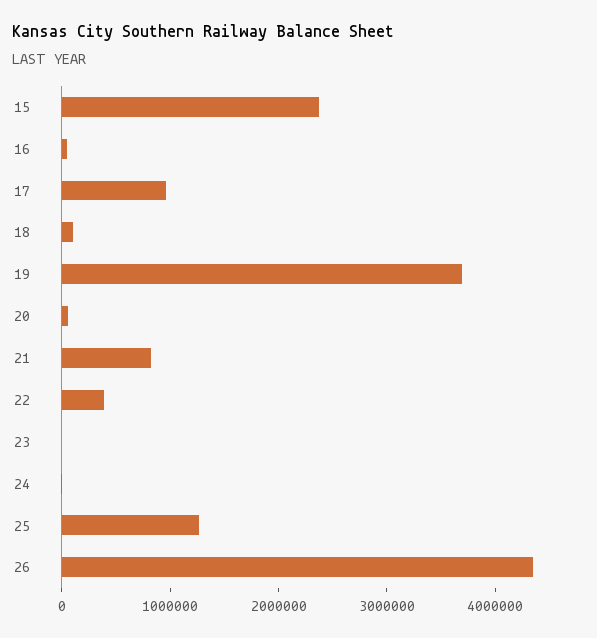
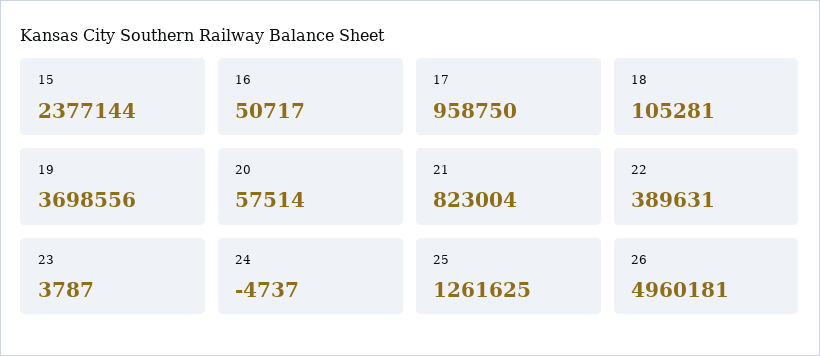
  {
    "15": 2377144,
    "16": 50717,
    "17": 958750,
    "18": 105281,
    "19": 3698556,
    "20": 57514,
    "21": 823004,
    "22": 389631,
    "23": 3787,
    "24": -4737,
    "25": 1261625,
-   "26": 4400000
+   "26": 4960181
  }

